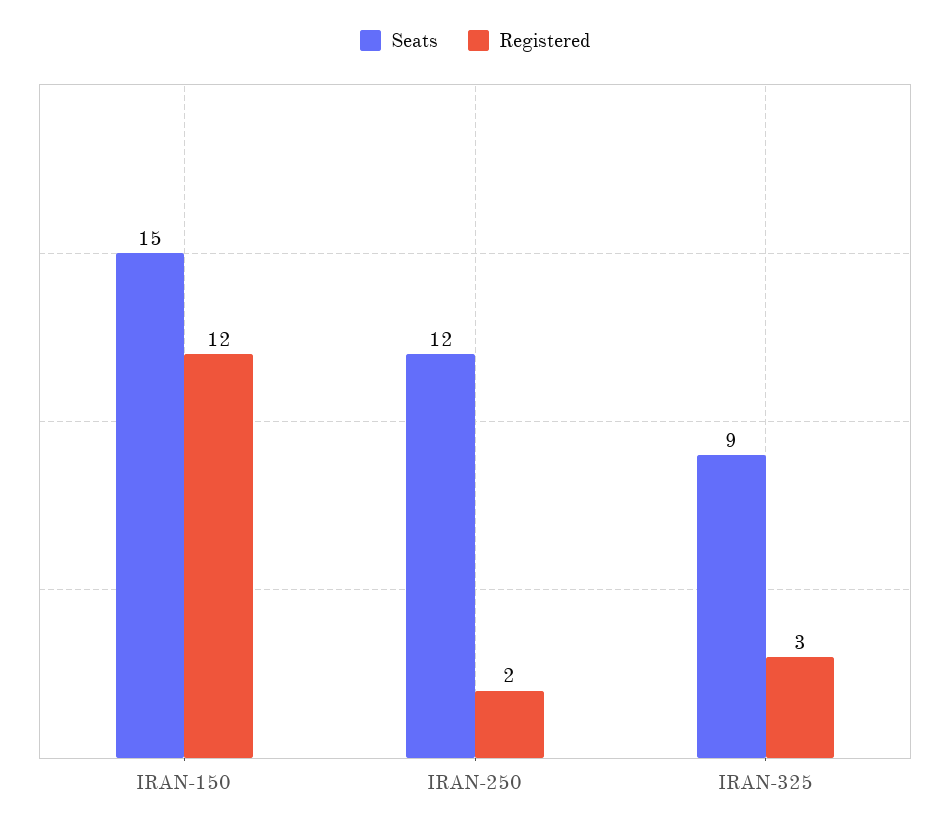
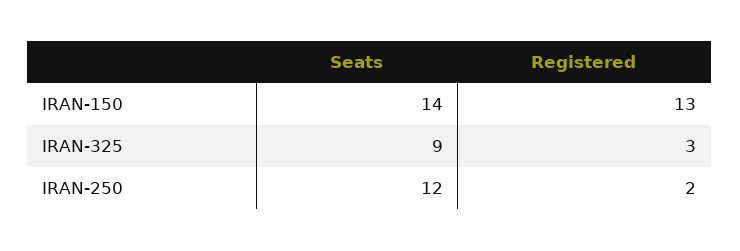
  {
    "Seats": {
-     "IRAN-150": 15,
+     "IRAN-150": 14,
      "IRAN-250": 12,
      "IRAN-325": 9
    },
    "Registered": {
-     "IRAN-150": 12,
+     "IRAN-150": 13,
      "IRAN-250": 2,
      "IRAN-325": 3
    }
  }

